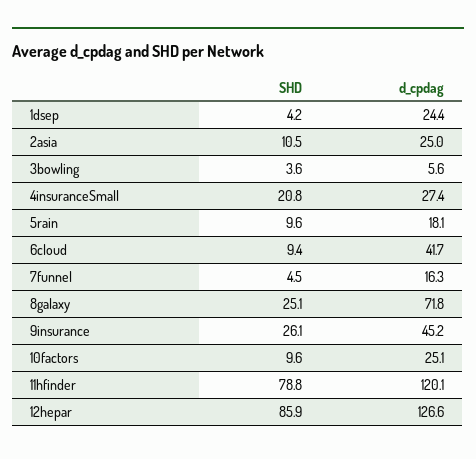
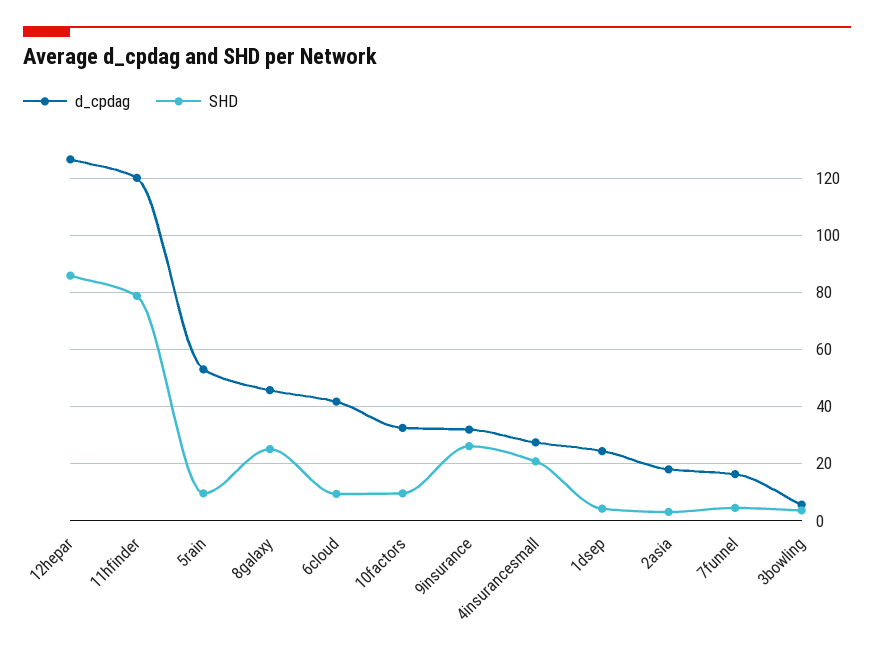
  {
    "SHD": {
      "1dsep": 4.2,
-     "2asia": 10.5,
+     "2asia": 2.5,
      "3bowling": 3.6,
      "4insuranceSmall": 20.8,
      "5rain": 9.6,
      "6cloud": 9.4,
      "7funnel": 4.5,
      "8galaxy": 25.1,
      "9insurance": 26.1,
      "10factors": 9.6,
      "11hfinder": 78.8,
      "12hepar": 85.9
    },
    "d_cpdag": {
      "1dsep": 24.4,
-     "2asia": 25,
+     "2asia": 17.5,
      "3bowling": 5.6,
      "4insuranceSmall": 27.4,
-     "5rain": 18.1,
+     "5rain": 52.5,
      "6cloud": 41.7,
      "7funnel": 16.3,
-     "8galaxy": 71.8,
+     "8galaxy": 45,
-     "9insurance": 45.2,
+     "9insurance": 32.5,
-     "10factors": 25.1,
+     "10factors": 32.5,
      "11hfinder": 120.1,
      "12hepar": 126.6
    }
  }

